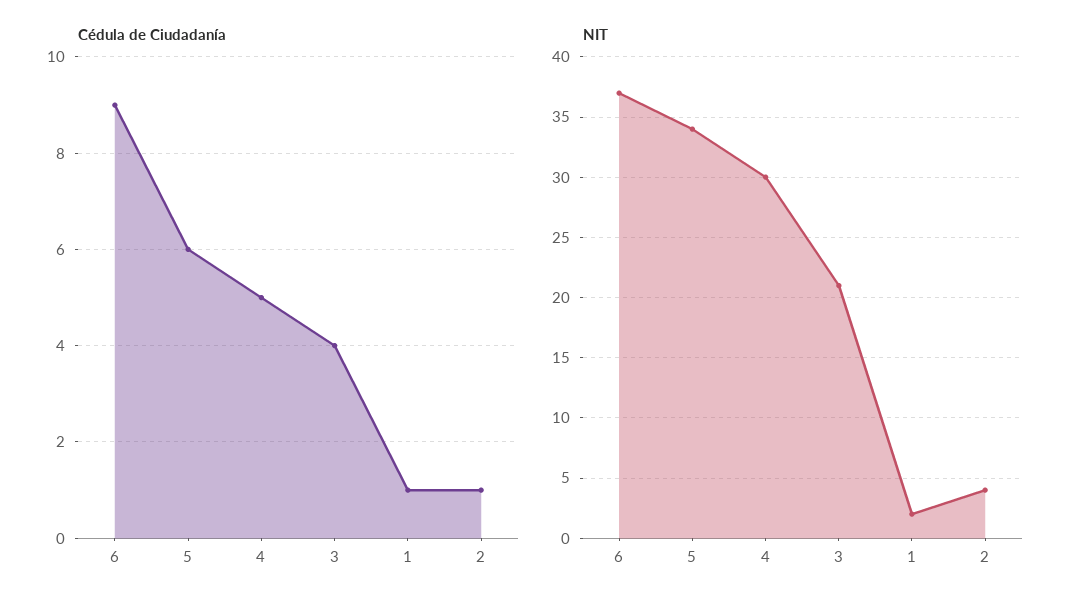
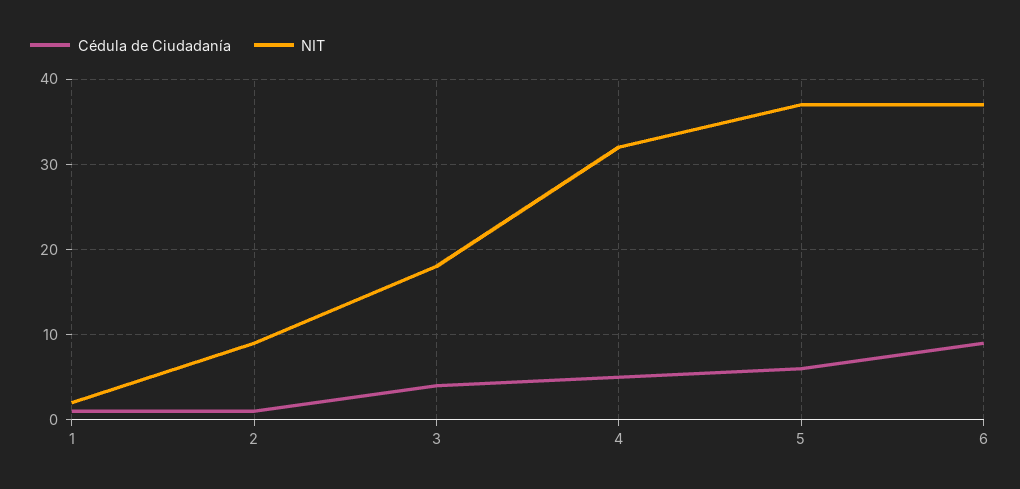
  {
    "Cédula de Ciudadanía": {
      "6": 9,
      "5": 6,
      "4": 5,
      "3": 4,
      "1": 1,
      "2": 1
    },
    "NIT": {
      "6": 37,
-     "5": 34,
+     "5": 37,
-     "4": 30,
+     "4": 32,
-     "3": 21,
+     "3": 18,
      "1": 2,
-     "2": 4
+     "2": 9
    }
  }

